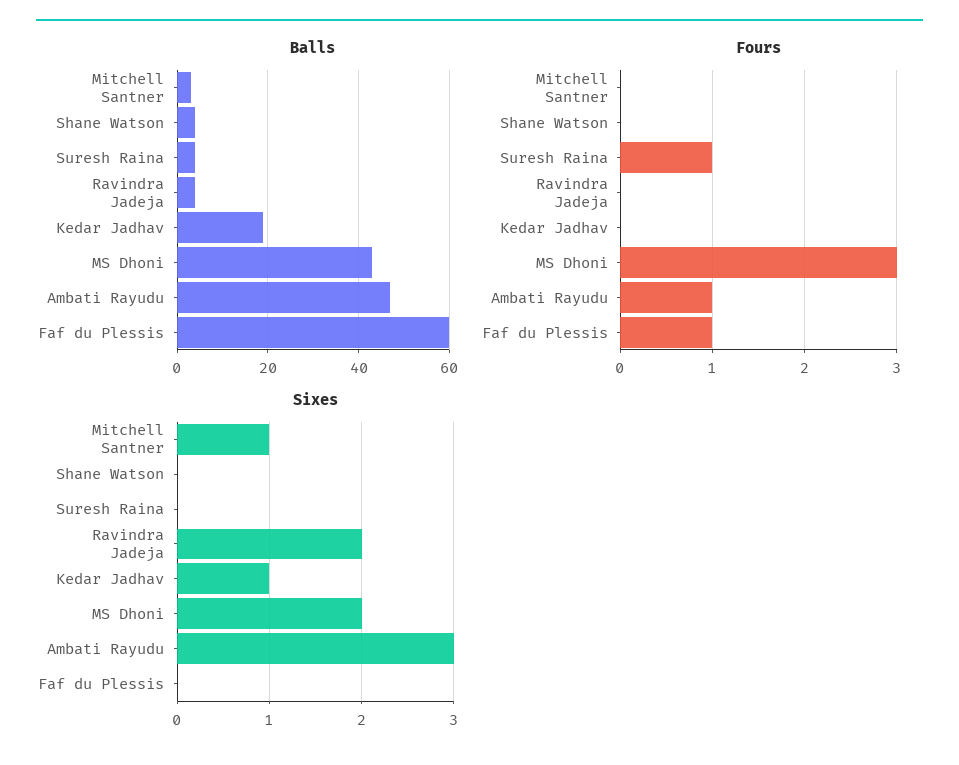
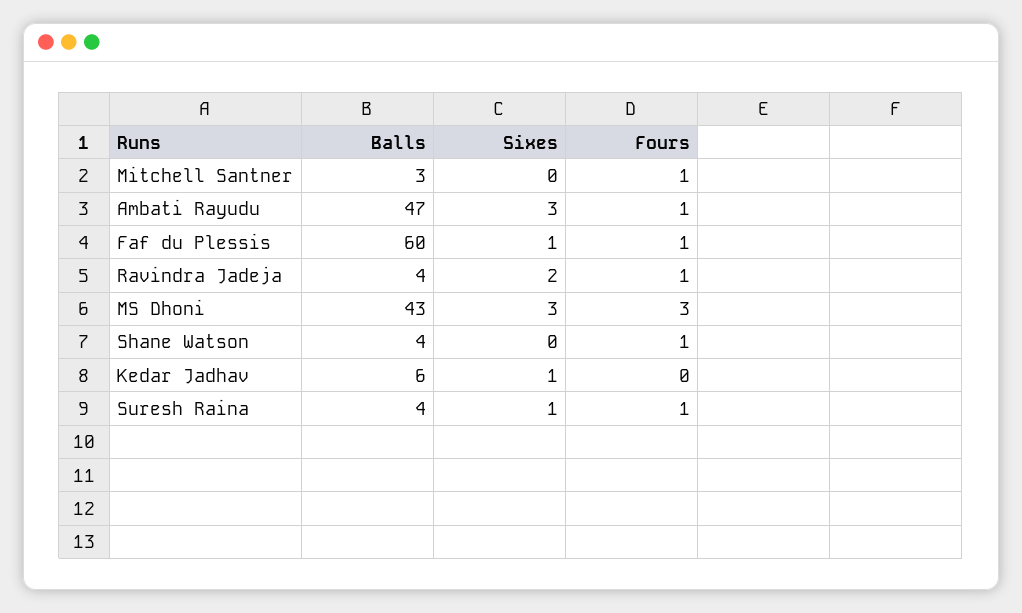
  {
    "Balls": {
      "Mitchell Santner": 3,
      "Shane Watson": 4,
      "Suresh Raina": 4,
      "Ravindra Jadeja": 4,
-     "Kedar Jadhav": 20,
+     "Kedar Jadhav": 6,
      "MS Dhoni": 43,
      "Ambati Rayudu": 47,
      "Faf du Plessis": 60
    },
    "Fours": {
-     "Mitchell Santner": 0,
+     "Mitchell Santner": 1,
-     "Shane Watson": 0,
+     "Shane Watson": 1,
      "Suresh Raina": 1,
-     "Ravindra Jadeja": 0,
+     "Ravindra Jadeja": 1,
      "Kedar Jadhav": 0,
      "MS Dhoni": 3,
      "Ambati Rayudu": 1,
      "Faf du Plessis": 1
    },
    "Sixes": {
-     "Mitchell Santner": 1,
+     "Mitchell Santner": 0,
      "Shane Watson": 0,
-     "Suresh Raina": 0,
+     "Suresh Raina": 1,
      "Ravindra Jadeja": 2,
      "Kedar Jadhav": 1,
-     "MS Dhoni": 2,
+     "MS Dhoni": 3,
      "Ambati Rayudu": 3,
-     "Faf du Plessis": 0
+     "Faf du Plessis": 1
    }
  }

